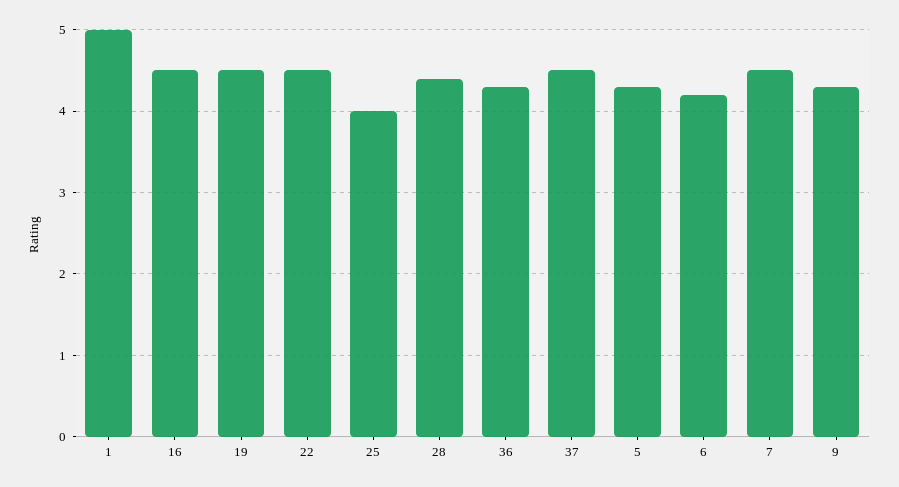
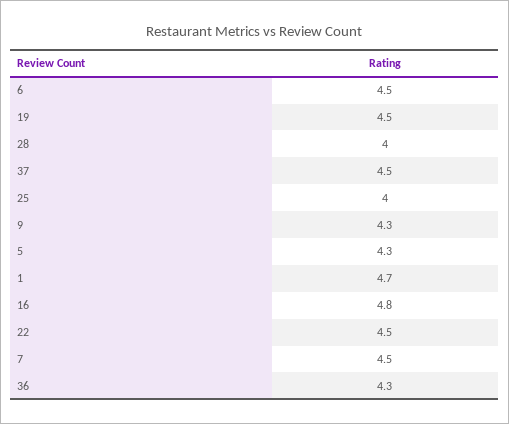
  {
-   "1": 5,
+   "1": 4.7,
-   "16": 4.5,
+   "16": 4.8,
    "19": 4.5,
    "22": 4.5,
    "25": 4,
-   "28": 4.4,
+   "28": 4,
    "36": 4.3,
    "37": 4.5,
    "5": 4.3,
-   "6": 4.2,
+   "6": 4.5,
    "7": 4.5,
    "9": 4.3
  }

